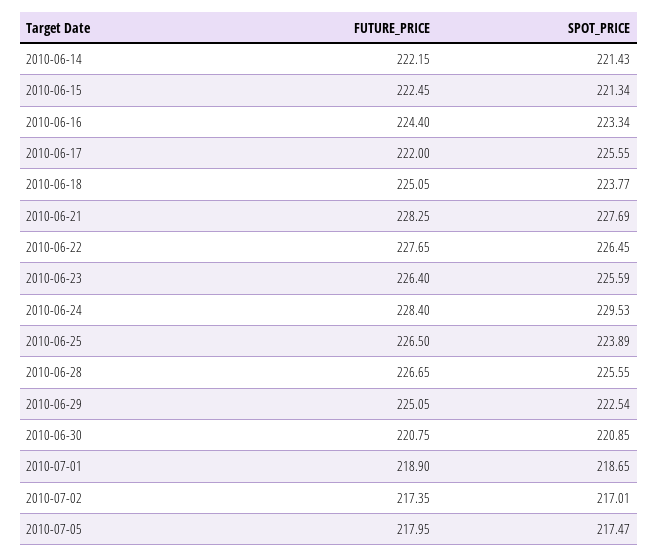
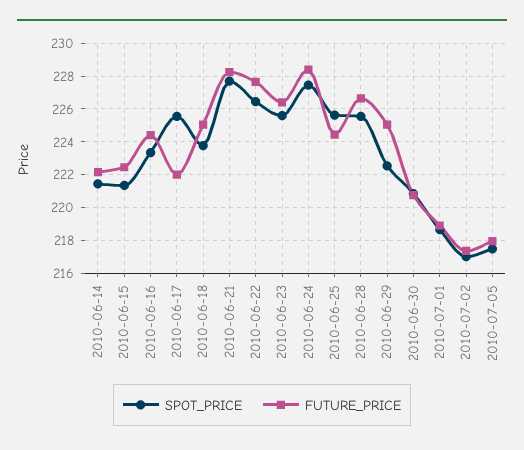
  {
    "FUTURE_PRICE": {
      "2010-06-14": 222.15,
      "2010-06-15": 222.45,
      "2010-06-16": 224.4,
      "2010-06-17": 222,
      "2010-06-18": 225.05,
      "2010-06-21": 228.25,
      "2010-06-22": 227.65,
      "2010-06-23": 226.4,
      "2010-06-24": 228.4,
-     "2010-06-25": 226.5,
+     "2010-06-25": 224.5,
      "2010-06-28": 226.65,
      "2010-06-29": 225.05,
      "2010-06-30": 220.75,
      "2010-07-01": 218.9,
      "2010-07-02": 217.35,
      "2010-07-05": 217.95
    },
    "SPOT_PRICE": {
      "2010-06-14": 221.43,
      "2010-06-15": 221.34,
      "2010-06-16": 223.34,
      "2010-06-17": 225.55,
      "2010-06-18": 223.77,
      "2010-06-21": 227.69,
      "2010-06-22": 226.45,
      "2010-06-23": 225.59,
-     "2010-06-24": 229.53,
+     "2010-06-24": 227.5,
-     "2010-06-25": 223.89,
+     "2010-06-25": 225.5,
      "2010-06-28": 225.55,
      "2010-06-29": 222.54,
      "2010-06-30": 220.85,
      "2010-07-01": 218.65,
      "2010-07-02": 217.01,
      "2010-07-05": 217.47
    }
  }

